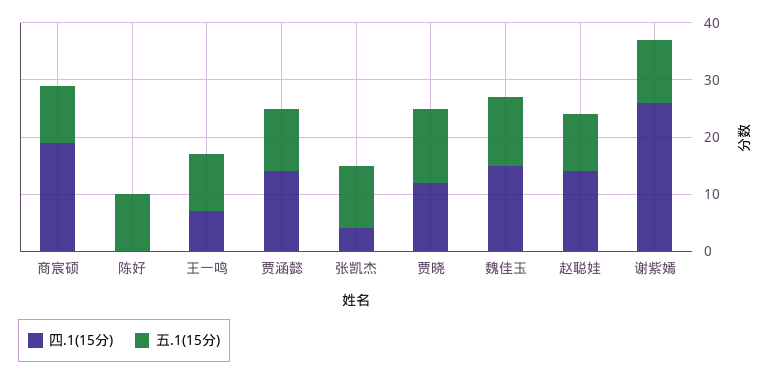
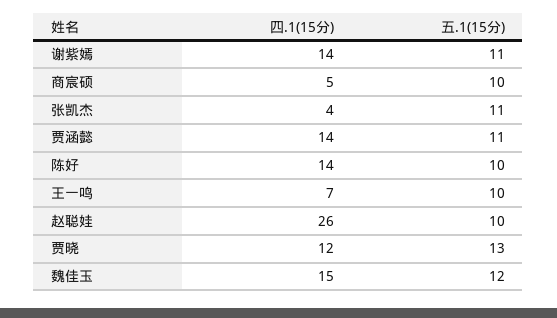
  {
    "四.1(15分)": {
-     "商宸硕": 20,
+     "商宸硕": 5,
-     "陈好": 0,
+     "陈好": 14,
      "王一鸣": 7,
      "贾涵懿": 14,
      "张凯杰": 4,
      "贾晓": 12,
      "魏佳玉": 15,
-     "赵聪娃": 15,
+     "赵聪娃": 26,
-     "谢紫嫣": 25
+     "谢紫嫣": 14
    },
    "五.1(15分)": {
      "商宸硕": 10,
      "陈好": 10,
      "王一鸣": 10,
      "贾涵懿": 11,
      "张凯杰": 11,
      "贾晓": 13,
      "魏佳玉": 12,
      "赵聪娃": 10,
      "谢紫嫣": 11
    }
  }

